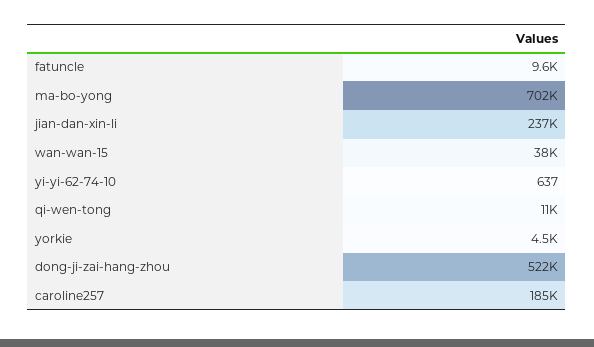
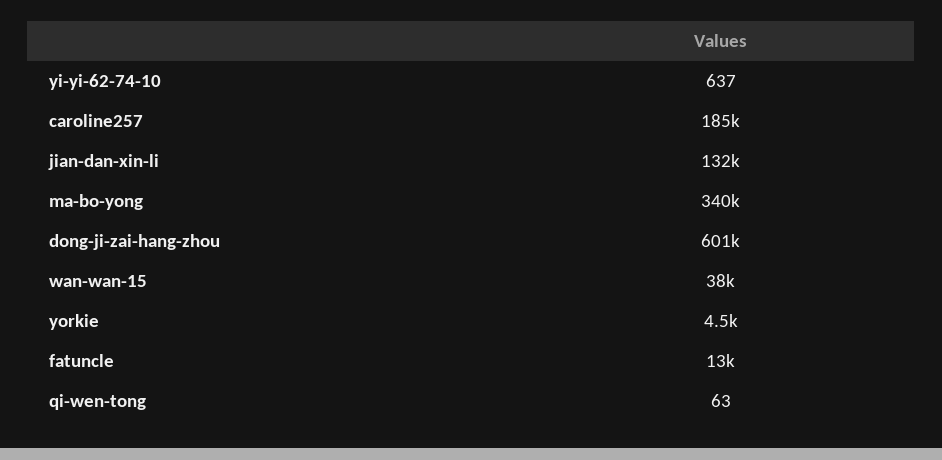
  {
-   "fatuncle": 9600,
+   "fatuncle": 13000,
-   "ma-bo-yong": 702000,
+   "ma-bo-yong": 340000,
-   "jian-dan-xin-li": 237000,
+   "jian-dan-xin-li": 132000,
    "wan-wan-15": 38000,
    "yi-yi-62-74-10": 637,
-   "qi-wen-tong": 11000,
+   "qi-wen-tong": 63,
    "yorkie": 4500,
-   "dong-ji-zai-hang-zhou": 522000,
+   "dong-ji-zai-hang-zhou": 601000,
    "caroline257": 185000
  }

